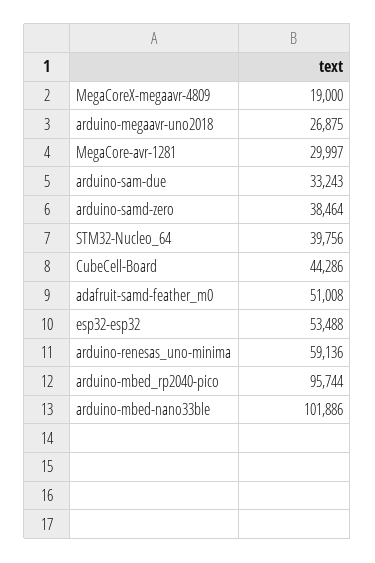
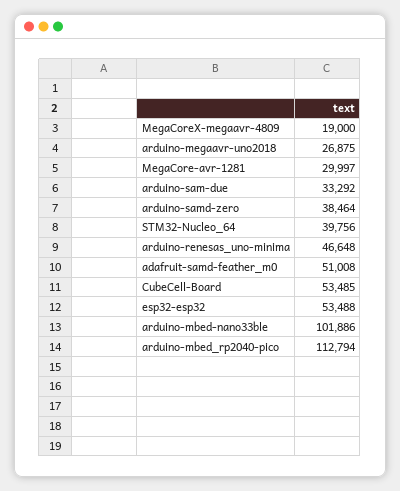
  {
    "MegaCoreX-megaavr-4809": 19000,
    "arduino-megaavr-uno2018": 26875,
    "MegaCore-avr-1281": 29997,
-   "arduino-sam-due": 33243,
+   "arduino-sam-due": 33292,
    "arduino-samd-zero": 38464,
    "STM32-Nucleo_64": 39756,
-   "CubeCell-Board": 44286,
+   "CubeCell-Board": 53485,
    "adafruit-samd-feather_m0": 51008,
    "esp32-esp32": 53488,
-   "arduino-renesas_uno-minima": 59136,
+   "arduino-renesas_uno-minima": 46648,
-   "arduino-mbed_rp2040-pico": 95744,
+   "arduino-mbed_rp2040-pico": 112794,
    "arduino-mbed-nano33ble": 101886
  }

